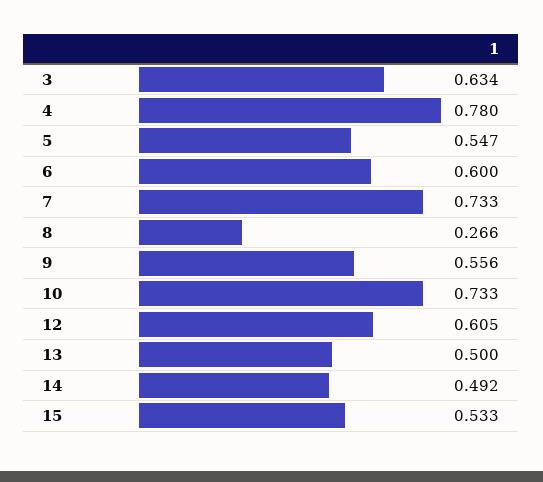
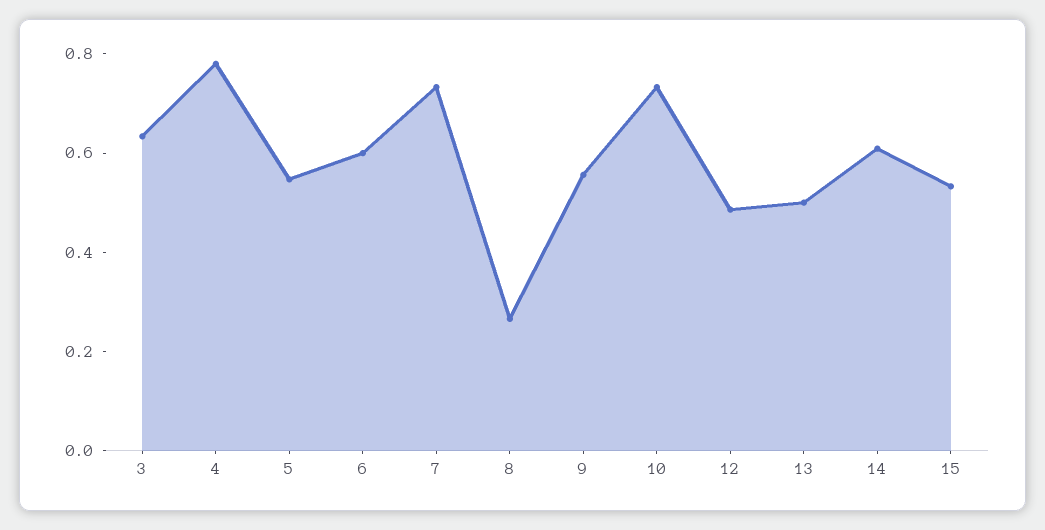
  {
    "3": 0.634,
    "4": 0.78,
    "5": 0.547,
    "6": 0.6,
    "7": 0.733,
    "8": 0.266,
    "9": 0.556,
    "10": 0.733,
-   "12": 0.605,
+   "12": 0.5,
    "13": 0.5,
-   "14": 0.492,
+   "14": 0.6,
    "15": 0.533
  }

